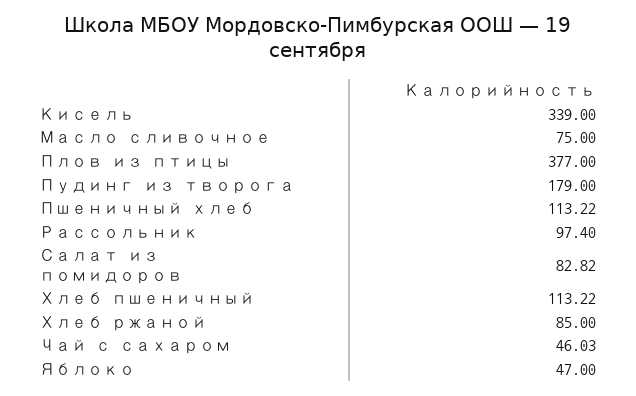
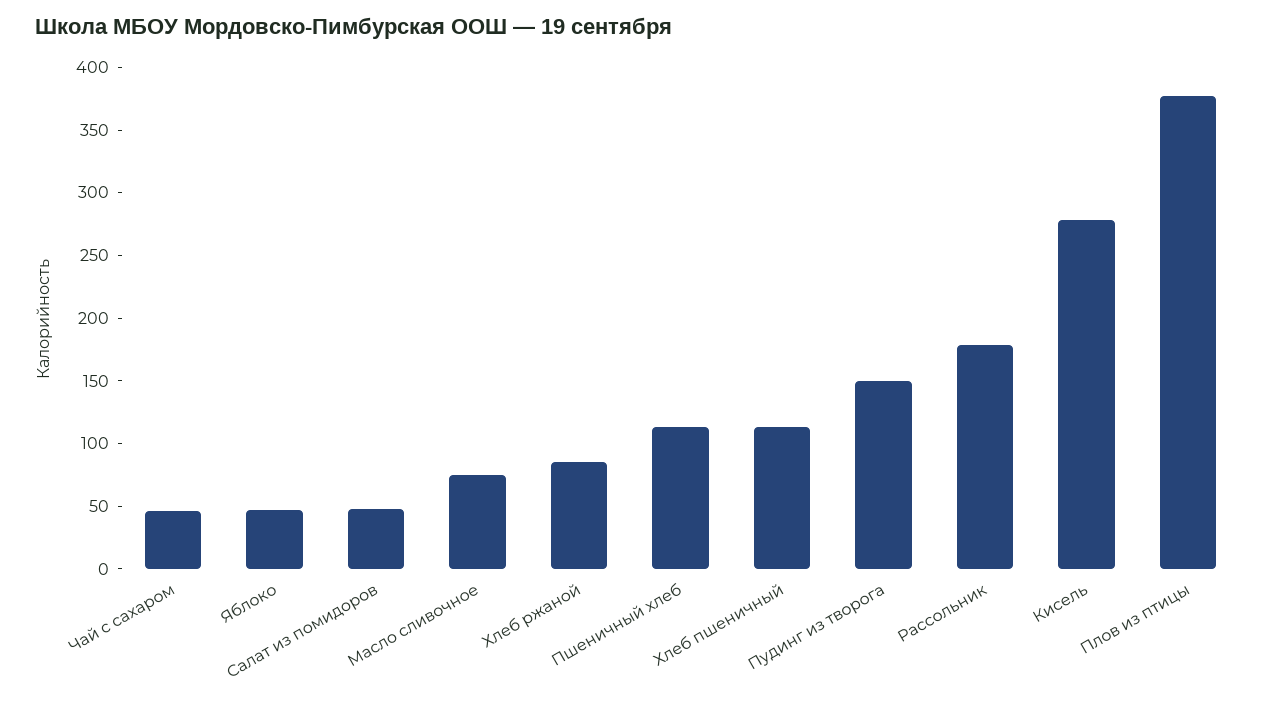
  {
-   "Кисель": 339,
+   "Кисель": 280,
    "Масло сливочное": 75,
    "Плов из птицы": 377,
-   "Пудинг из творога": 179,
+   "Пудинг из творога": 150,
    "Пшеничный хлеб": 113.22,
-   "Рассольник": 97.4,
+   "Рассольник": 180,
-   "Салат из помидоров": 82.82,
+   "Салат из помидоров": 50,
    "Хлеб пшеничный": 113.22,
    "Хлеб ржаной": 85,
    "Чай с сахаром": 46.03,
    "Яблоко": 47
  }

